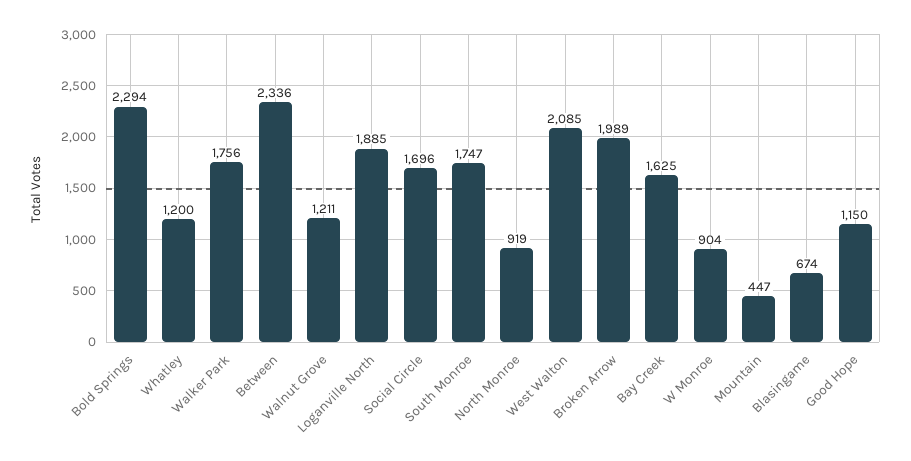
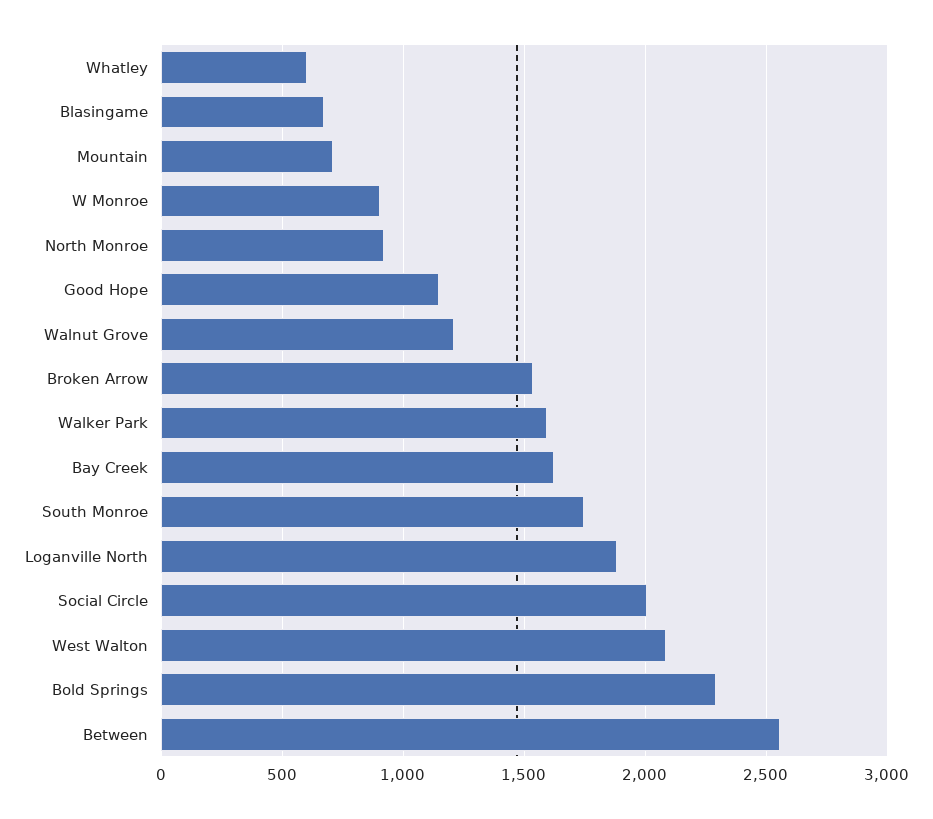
  {
    "Bold Springs": 2294,
-   "Whatley": 1200,
+   "Whatley": 600,
-   "Walker Park": 1756,
+   "Walker Park": 1600,
-   "Between": 2336,
+   "Between": 2550,
    "Walnut Grove": 1211,
    "Loganville North": 1885,
-   "Social Circle": 1696,
+   "Social Circle": 2000,
    "South Monroe": 1747,
    "North Monroe": 919,
    "West Walton": 2085,
-   "Broken Arrow": 1989,
+   "Broken Arrow": 1550,
    "Bay Creek": 1625,
    "W Monroe": 904,
-   "Mountain": 447,
+   "Mountain": 700,
    "Blasingame": 674,
    "Good Hope": 1150
  }

